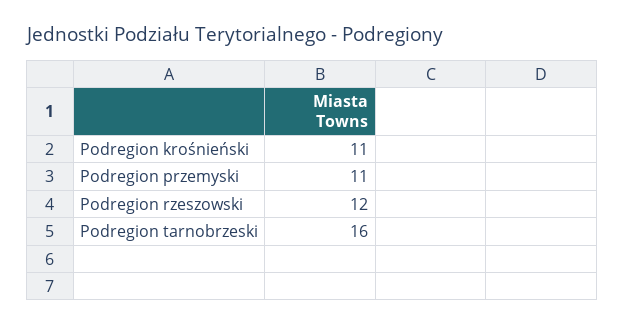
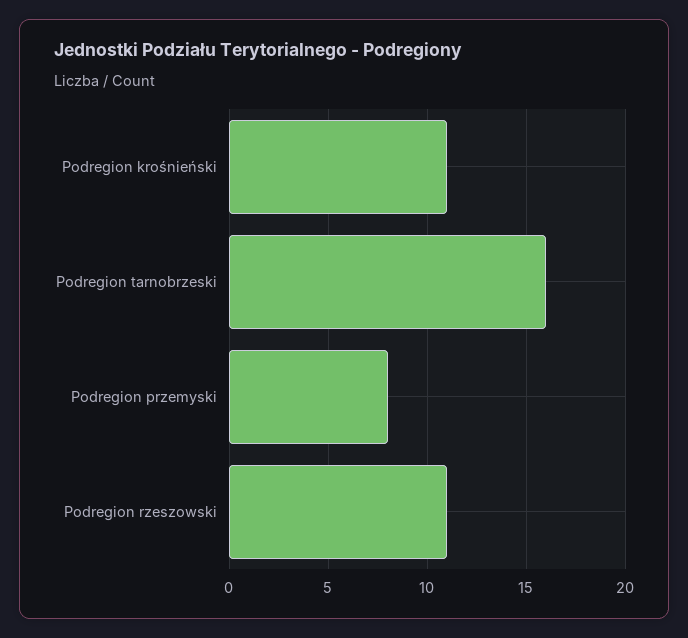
  {
    "Podregion krośnieński": 11,
-   "Podregion przemyski": 11,
+   "Podregion przemyski": 8,
-   "Podregion rzeszowski": 12,
+   "Podregion rzeszowski": 11,
    "Podregion tarnobrzeski": 16
  }

